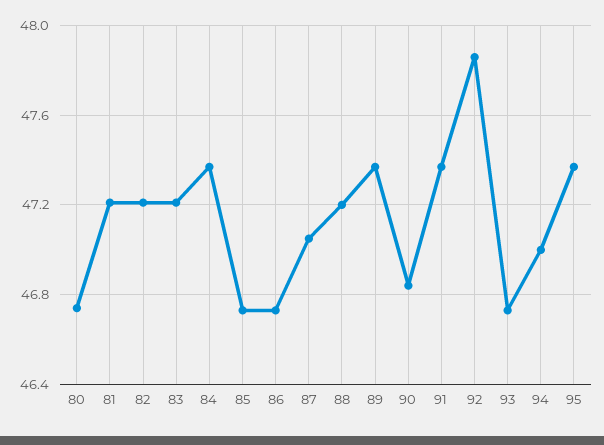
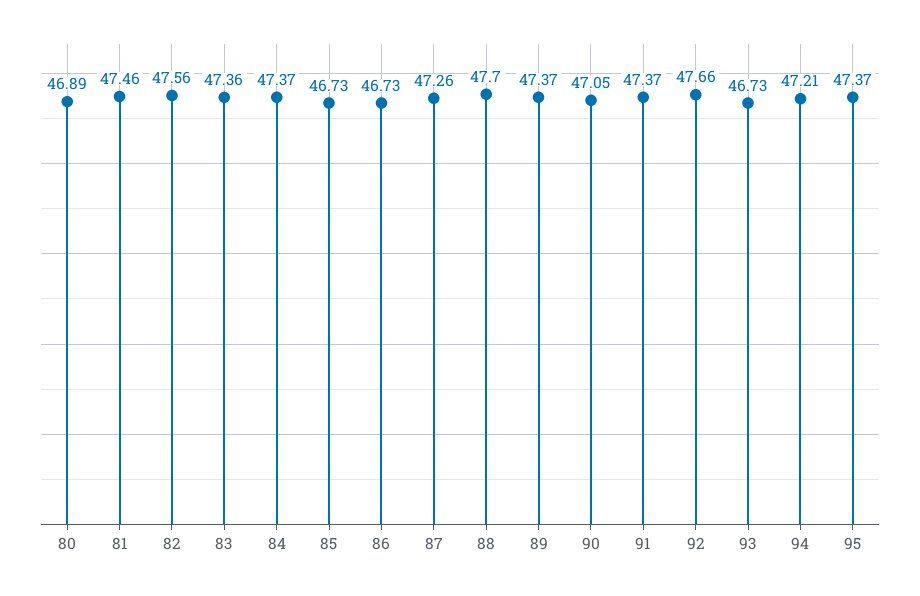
  {
-   "80": 46.75,
+   "80": 46.89,
-   "81": 47.2,
+   "81": 47.46,
-   "82": 47.2,
+   "82": 47.56,
-   "83": 47.2,
+   "83": 47.36,
    "84": 47.37,
    "85": 46.73,
    "86": 46.73,
-   "87": 47.05,
+   "87": 47.26,
-   "88": 47.2,
+   "88": 47.7,
    "89": 47.37,
-   "90": 46.85,
+   "90": 47.05,
    "91": 47.37,
-   "92": 47.85,
+   "92": 47.66,
    "93": 46.73,
-   "94": 47,
+   "94": 47.21,
    "95": 47.37
  }

